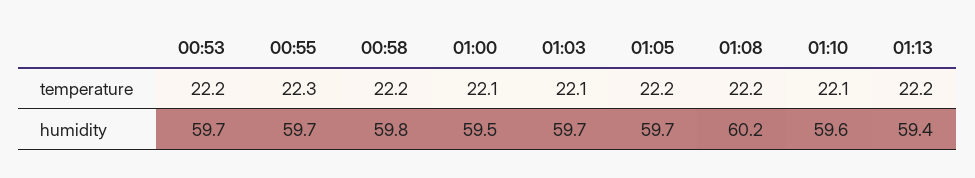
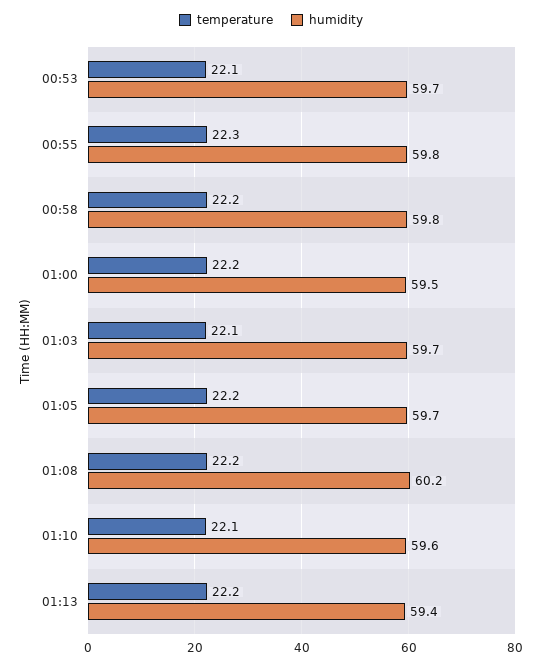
  {
    "temperature": {
-     "00:53": 22.2,
+     "00:53": 22.1,
      "00:55": 22.3,
      "00:58": 22.2,
-     "01:00": 22.1,
+     "01:00": 22.2,
      "01:03": 22.1,
      "01:05": 22.2,
      "01:08": 22.2,
      "01:10": 22.1,
      "01:13": 22.2
    },
    "humidity": {
      "00:53": 59.7,
-     "00:55": 59.7,
+     "00:55": 59.8,
      "00:58": 59.8,
      "01:00": 59.5,
      "01:03": 59.7,
      "01:05": 59.7,
      "01:08": 60.2,
      "01:10": 59.6,
      "01:13": 59.4
    }
  }

